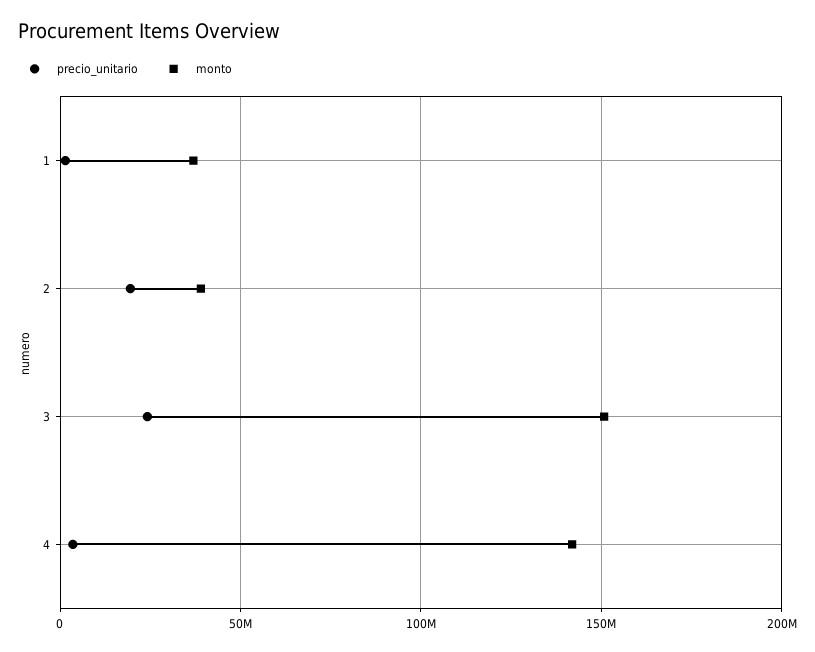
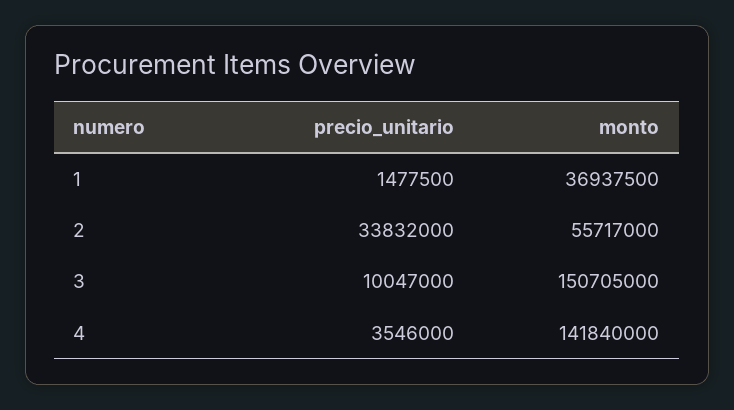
  {
    "precio_unitario": {
      "1": 1477500,
-     "2": 20000000,
+     "2": 33832000,
-     "3": 25000000,
+     "3": 10047000,
      "4": 3546000
    },
    "monto": {
      "1": 36937500,
-     "2": 40000000,
+     "2": 55717000,
      "3": 150705000,
      "4": 141840000
    }
  }

